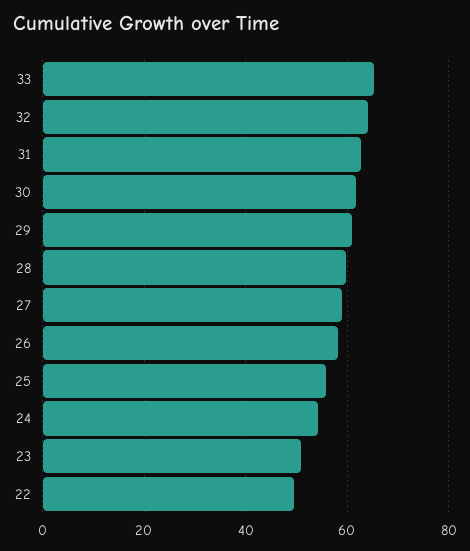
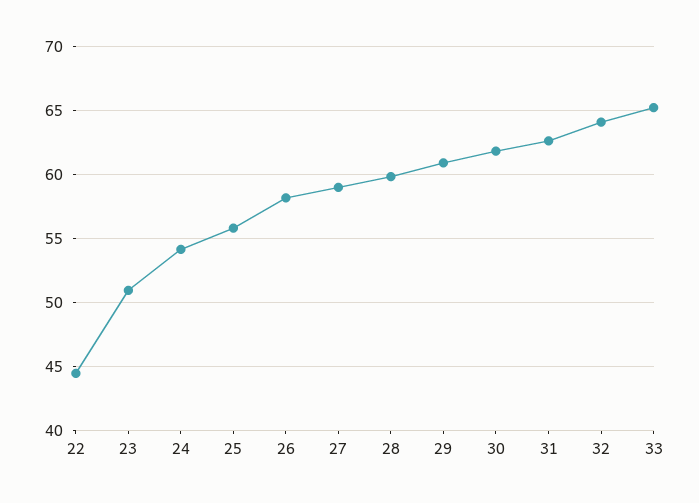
  {
    "33": 65,
    "32": 64,
    "31": 62.5,
    "30": 62,
    "29": 61,
    "28": 60,
    "27": 59,
    "26": 58,
    "25": 56,
    "24": 54,
    "23": 51,
-   "22": 50
+   "22": 44.5
  }

